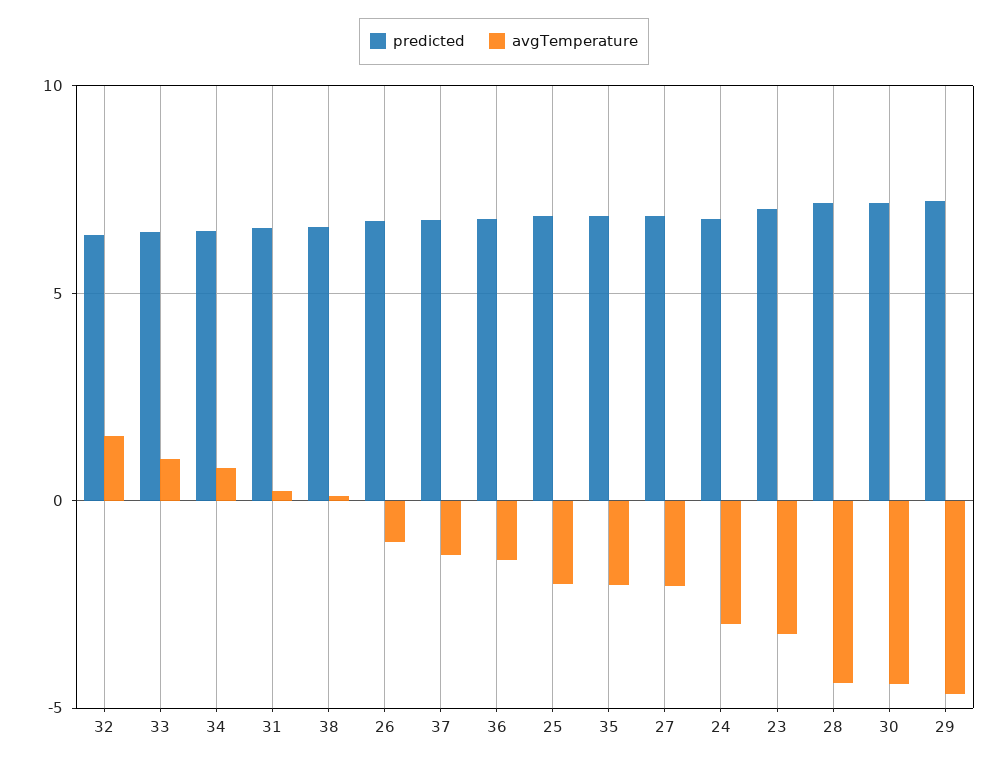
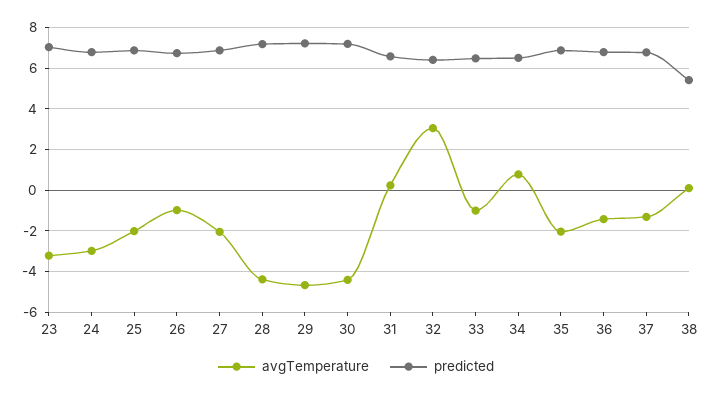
  {
    "predicted": {
      "32": 6.5,
      "33": 6.5,
      "34": 6.5,
      "31": 6.5,
-     "38": 6.5,
+     "38": 5.5,
      "26": 6.5,
      "37": 7,
      "36": 7,
      "25": 7,
      "35": 7,
      "27": 7,
      "24": 7,
      "23": 7,
      "28": 7,
      "30": 7,
      "29": 7
    },
    "avgTemperature": {
-     "32": 1.5,
+     "32": 3,
-     "33": 1,
+     "33": -1,
      "34": 1,
      "31": 0,
      "38": 0,
      "26": -1,
      "37": -1.5,
      "36": -1.5,
      "25": -2,
      "35": -2,
      "27": -2,
      "24": -3,
      "23": -3,
      "28": -4.5,
      "30": -4.5,
      "29": -4.5
    }
  }

